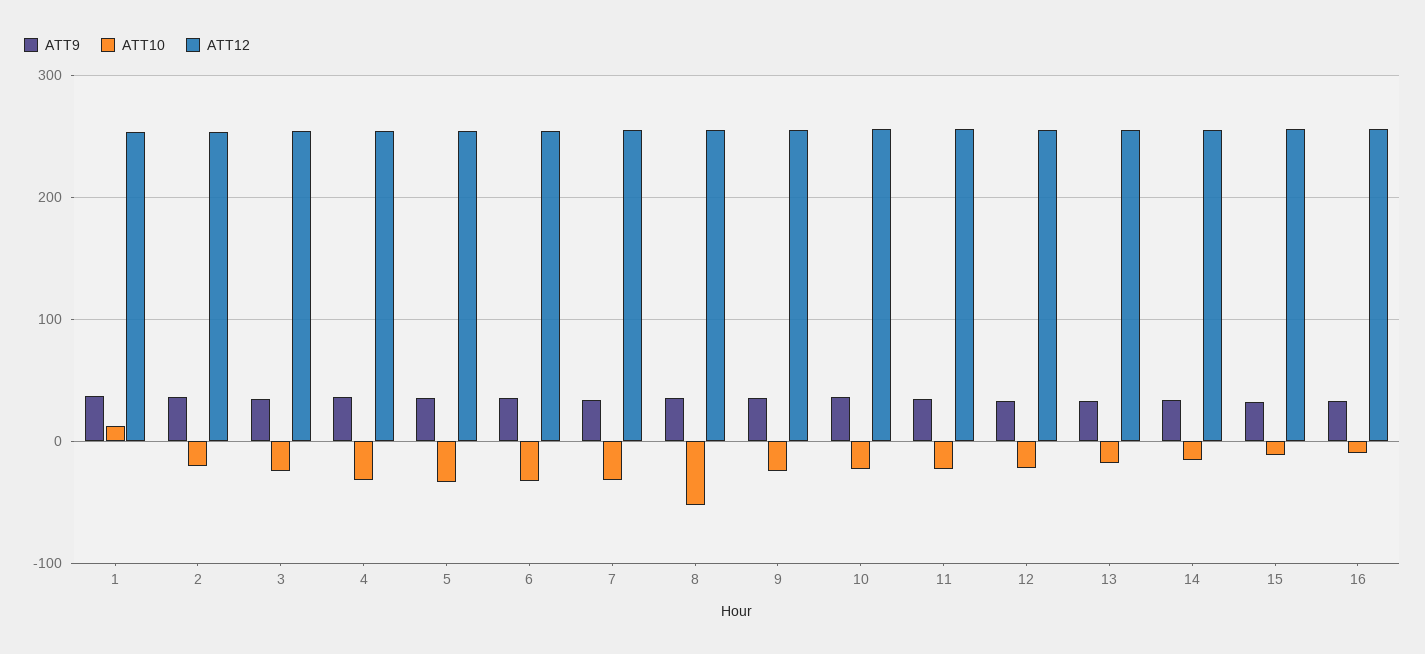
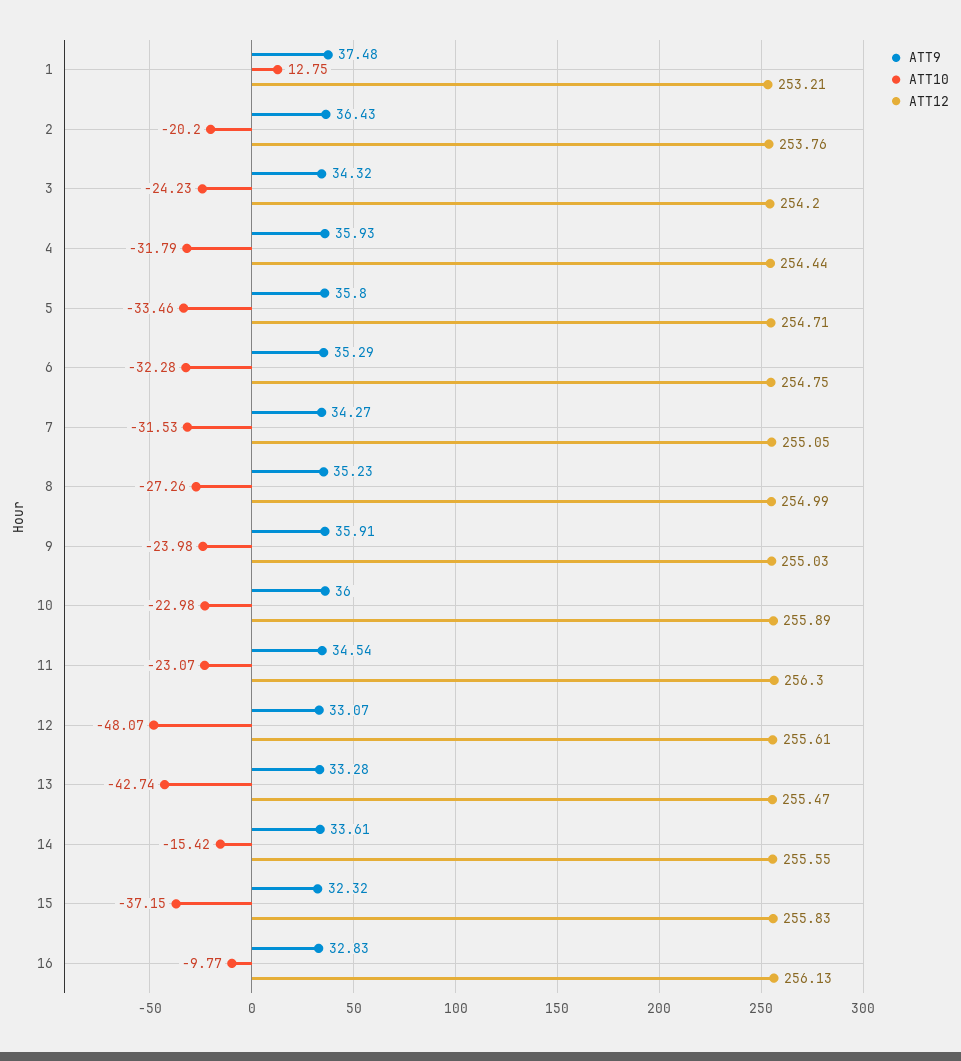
  {
    "ATT9": {
      "1": 37.48,
      "2": 36.43,
      "3": 34.32,
      "4": 35.93,
      "5": 35.8,
      "6": 35.29,
      "7": 34.27,
      "8": 35.23,
      "9": 35.91,
      "10": 36,
      "11": 34.54,
      "12": 33.07,
      "13": 33.28,
      "14": 33.61,
      "15": 32.32,
      "16": 32.83
    },
    "ATT10": {
      "1": 12.75,
      "2": -20.2,
      "3": -24.23,
      "4": -31.79,
      "5": -33.46,
      "6": -32.28,
      "7": -31.53,
-     "8": -50,
+     "8": -27.26,
      "9": -23.98,
      "10": -22.98,
      "11": -23.07,
-     "12": -20,
+     "12": -48.07,
-     "13": -20,
+     "13": -42.74,
      "14": -15.42,
-     "15": -10,
+     "15": -37.15,
      "16": -9.77
    },
    "ATT12": {
      "1": 253.21,
      "2": 253.76,
      "3": 254.2,
      "4": 254.44,
      "5": 254.71,
      "6": 254.75,
      "7": 255.05,
      "8": 254.99,
      "9": 255.03,
      "10": 255.89,
      "11": 256.3,
      "12": 255.61,
      "13": 255.47,
      "14": 255.55,
      "15": 255.83,
      "16": 256.13
    }
  }

